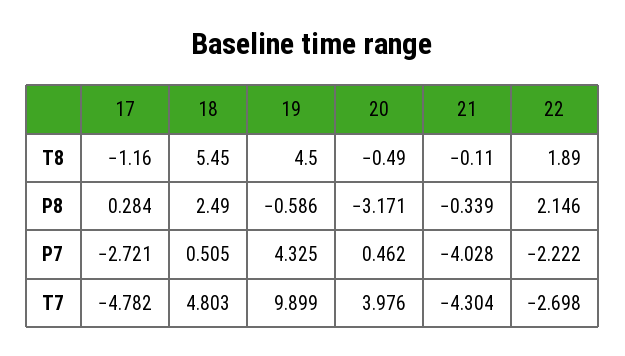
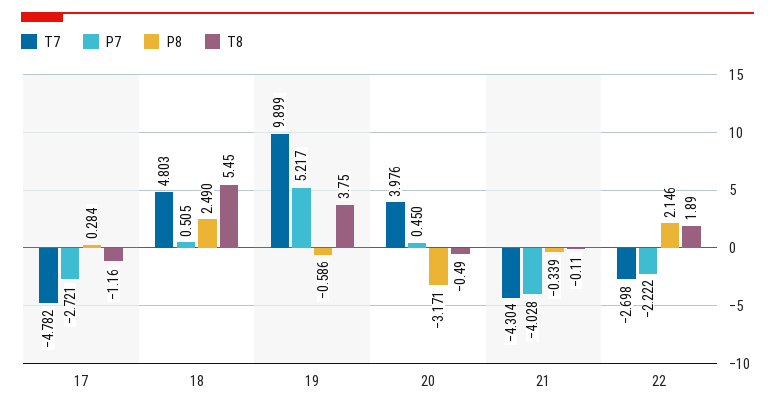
  {
    "T8": {
      "17": -1.16,
      "18": 5.45,
-     "19": 4.5,
+     "19": 3.75,
      "20": -0.49,
      "21": -0.11,
      "22": 1.89
    },
    "P8": {
      "17": 0.284,
      "18": 2.49,
      "19": -0.586,
      "20": -3.171,
      "21": -0.339,
      "22": 2.146
    },
    "P7": {
      "17": -2.721,
      "18": 0.505,
-     "19": 4.325,
+     "19": 5.217,
-     "20": 0.462,
+     "20": 0.45,
      "21": -4.028,
      "22": -2.222
    },
    "T7": {
      "17": -4.782,
      "18": 4.803,
      "19": 9.899,
      "20": 3.976,
      "21": -4.304,
      "22": -2.698
    }
  }

